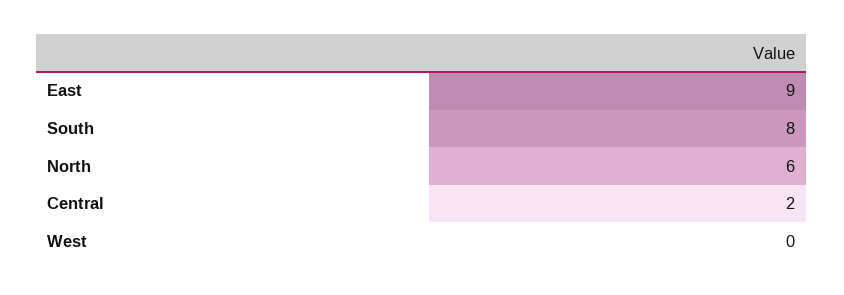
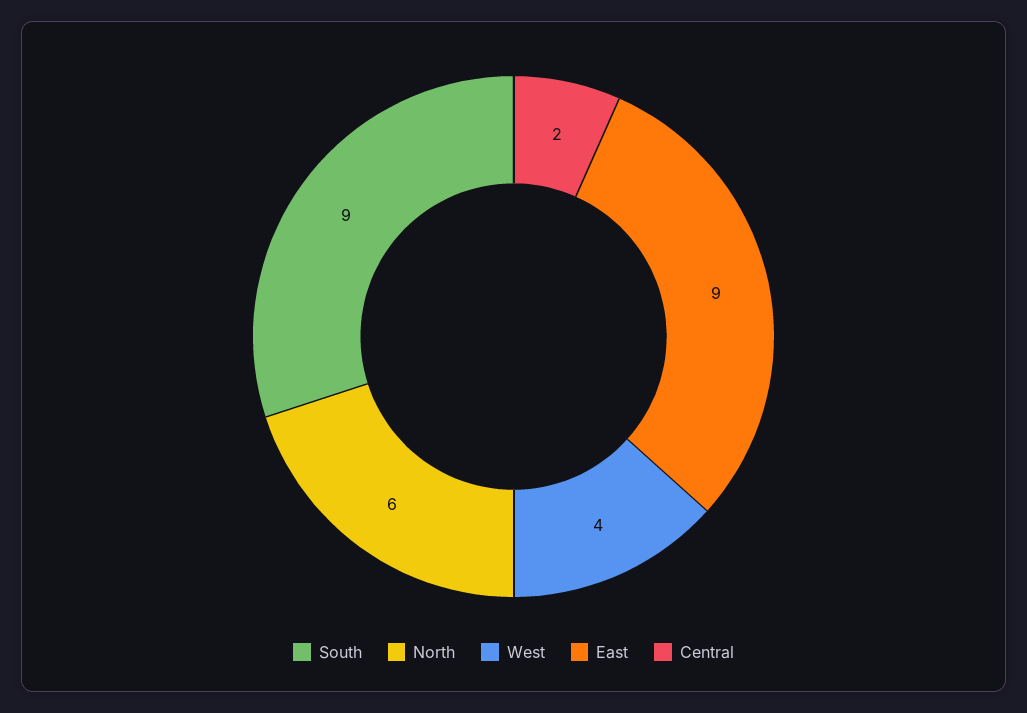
  {
    "East": 9,
-   "South": 8,
+   "South": 9,
    "North": 6,
    "Central": 2,
-   "West": 0
+   "West": 4
  }

